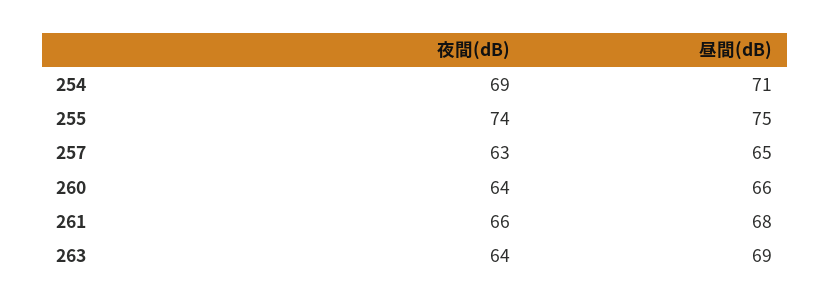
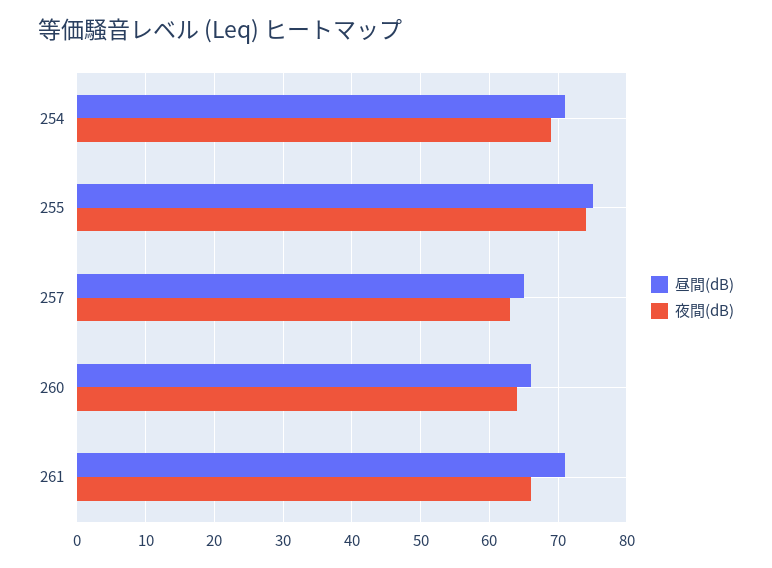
  {
    "夜間(dB)": {
      "254": 69,
      "255": 74,
      "257": 63,
      "260": 64,
-     "261": 66,
+     "261": 66
-     "263": 64
    },
    "昼間(dB)": {
      "254": 71,
      "255": 75,
      "257": 65,
      "260": 66,
-     "261": 68,
+     "261": 71
-     "263": 69
    }
  }

